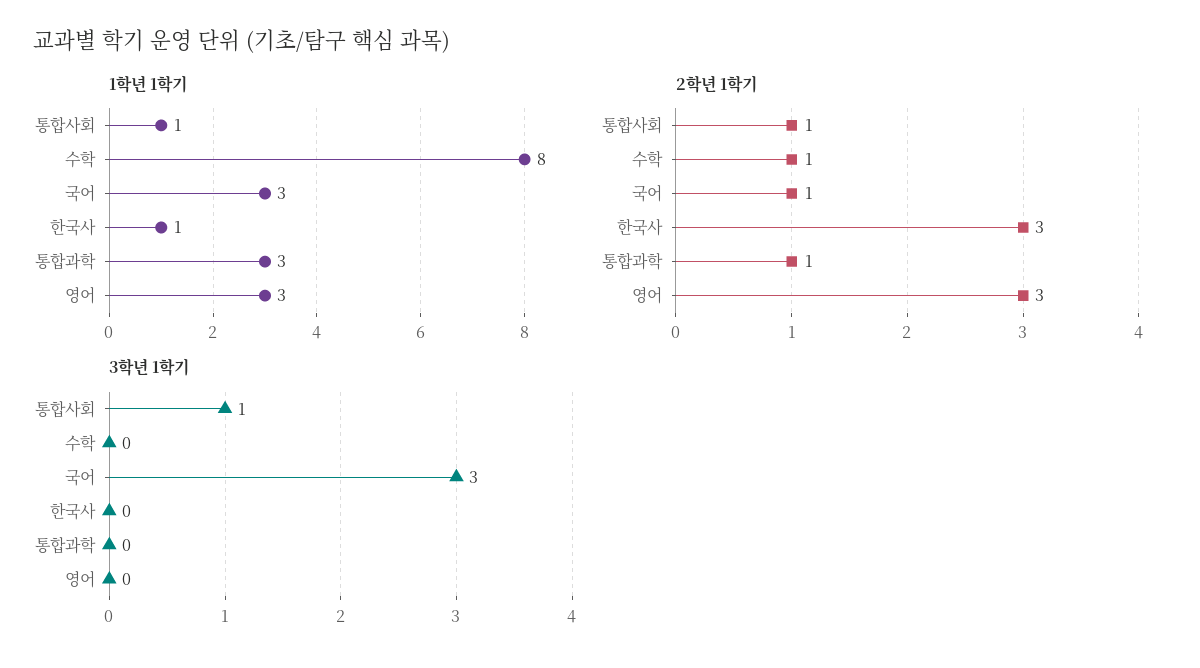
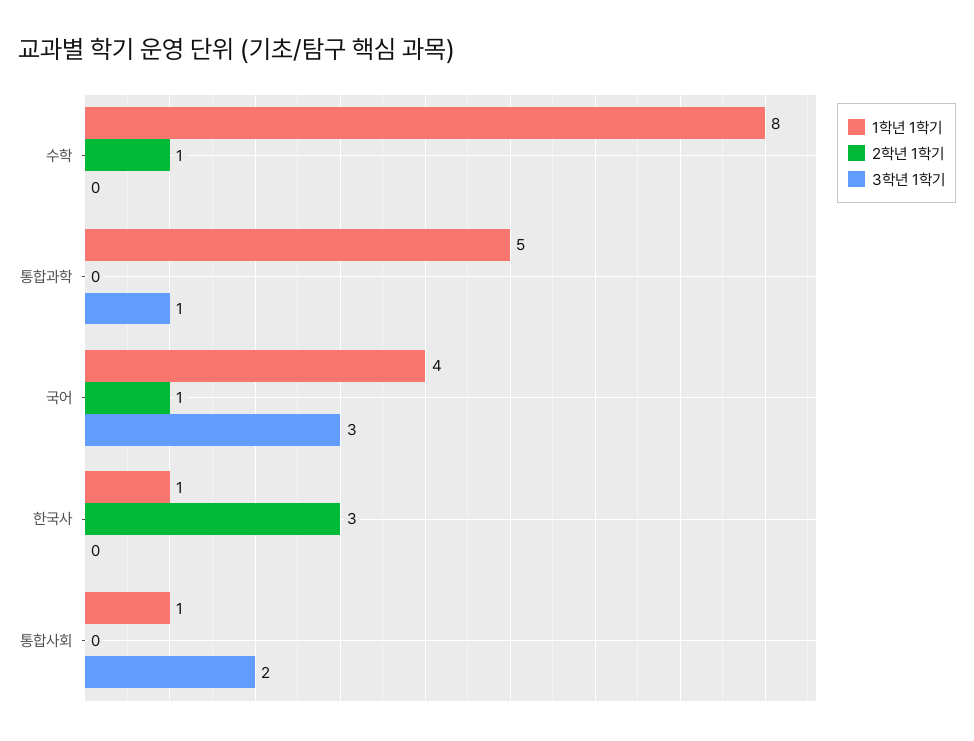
  {
    "1학년 1학기": {
      "통합사회": 1,
      "수학": 8,
-     "국어": 3,
+     "국어": 4,
      "한국사": 1,
-     "통합과학": 3,
+     "통합과학": 5
-     "영어": 3
    },
    "2학년 1학기": {
-     "통합사회": 1,
+     "통합사회": 0,
      "수학": 1,
      "국어": 1,
      "한국사": 3,
-     "통합과학": 1,
+     "통합과학": 0
-     "영어": 3
    },
    "3학년 1학기": {
-     "통합사회": 1,
+     "통합사회": 2,
      "수학": 0,
      "국어": 3,
      "한국사": 0,
-     "통합과학": 0,
+     "통합과학": 1
-     "영어": 0
    }
  }

